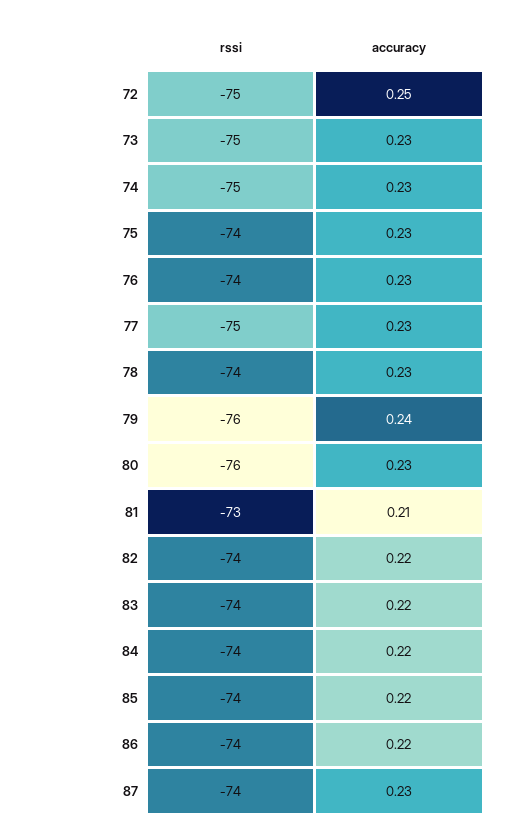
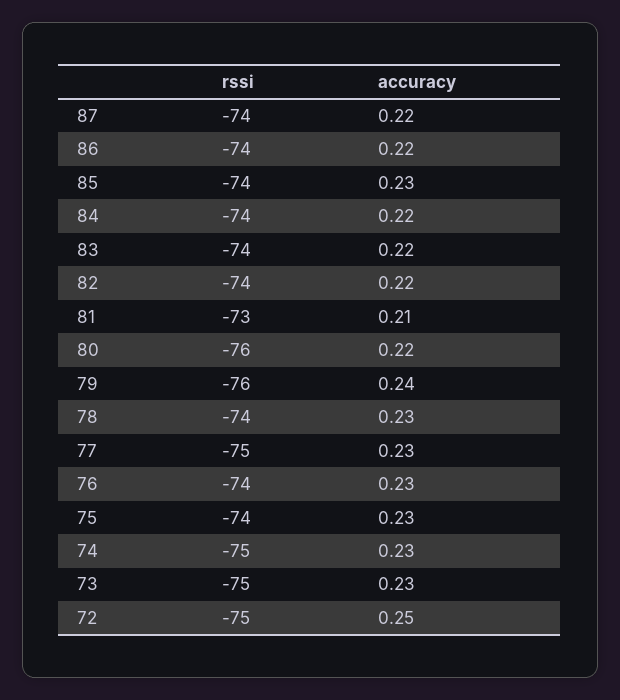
  {
    "rssi": {
      "72": -75,
      "73": -75,
      "74": -75,
      "75": -74,
      "76": -74,
      "77": -75,
      "78": -74,
      "79": -76,
      "80": -76,
      "81": -73,
      "82": -74,
      "83": -74,
      "84": -74,
      "85": -74,
      "86": -74,
      "87": -74
    },
    "accuracy": {
      "72": 0.25,
      "73": 0.23,
      "74": 0.23,
      "75": 0.23,
      "76": 0.23,
      "77": 0.23,
      "78": 0.23,
      "79": 0.24,
-     "80": 0.23,
+     "80": 0.22,
      "81": 0.21,
      "82": 0.22,
      "83": 0.22,
      "84": 0.22,
-     "85": 0.22,
+     "85": 0.23,
      "86": 0.22,
-     "87": 0.23
+     "87": 0.22
    }
  }

